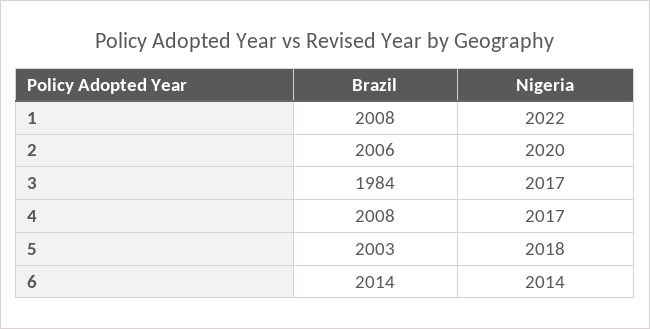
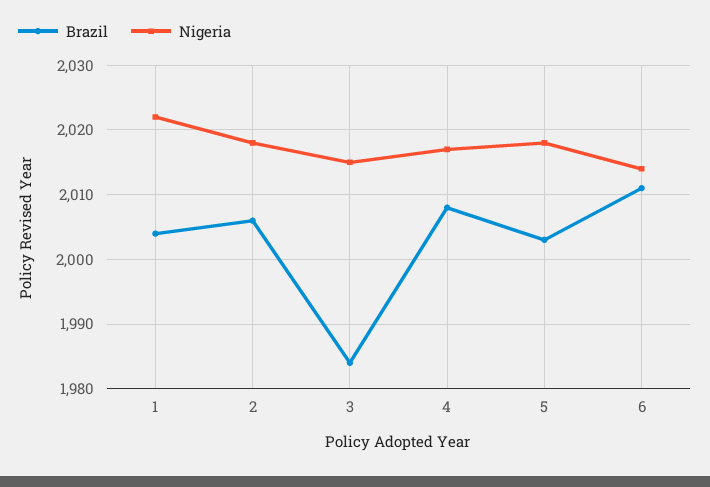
  {
    "Brazil": {
-     "1": 2008,
+     "1": 2004,
      "2": 2006,
      "3": 1984,
      "4": 2008,
      "5": 2003,
-     "6": 2014
+     "6": 2011
    },
    "Nigeria": {
      "1": 2022,
-     "2": 2020,
+     "2": 2018,
-     "3": 2017,
+     "3": 2015,
      "4": 2017,
      "5": 2018,
      "6": 2014
    }
  }

